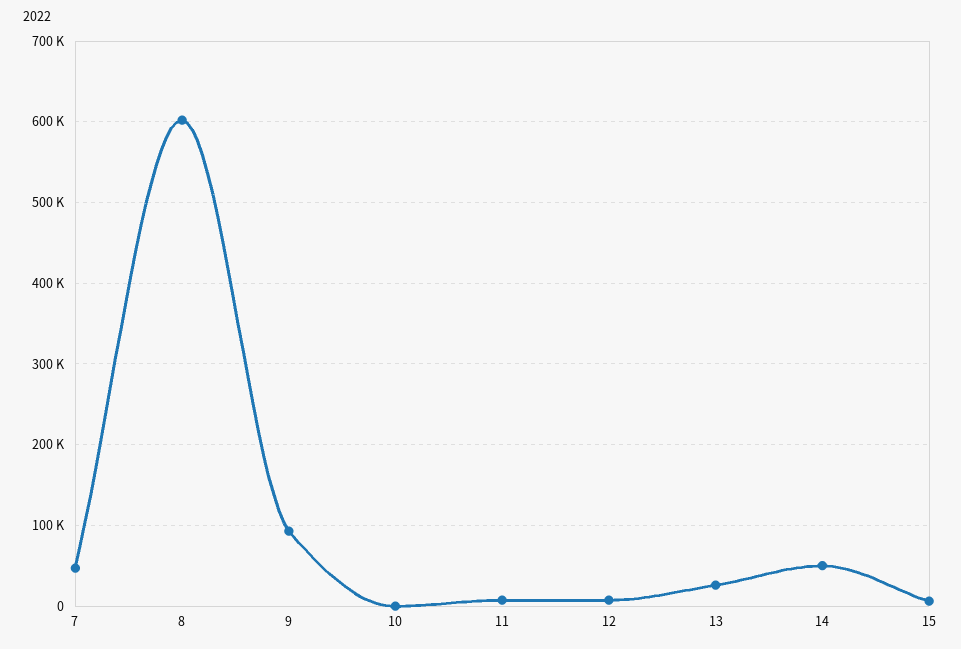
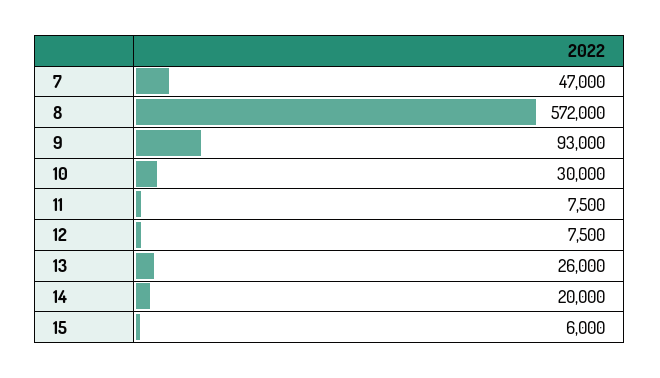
  {
    "7": 47000,
-   "8": 600000,
+   "8": 572000,
    "9": 93000,
-   "10": 0,
+   "10": 30000,
    "11": 7500,
    "12": 7500,
    "13": 26000,
-   "14": 50000,
+   "14": 20000,
    "15": 6000
  }

